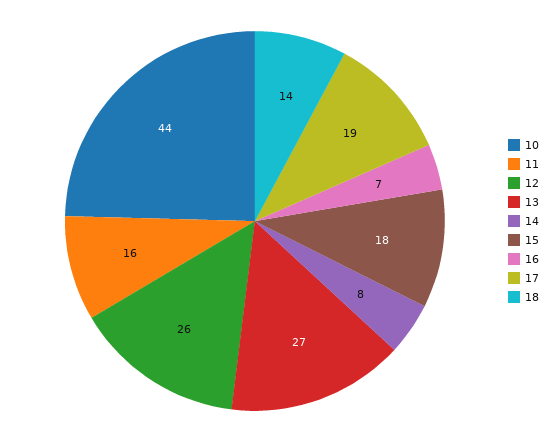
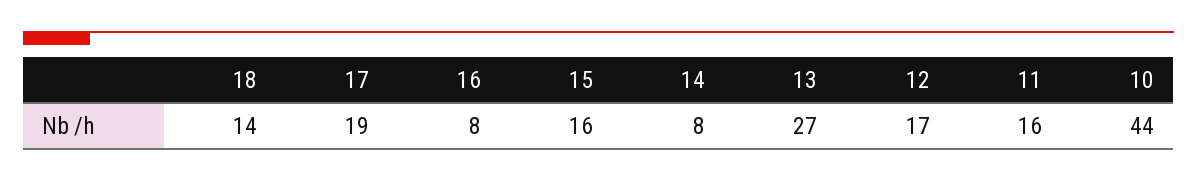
  {
    "10": 44,
    "11": 16,
-   "12": 26,
+   "12": 17,
    "13": 27,
    "14": 8,
-   "15": 18,
+   "15": 16,
-   "16": 7,
+   "16": 8,
    "17": 19,
    "18": 14
  }

